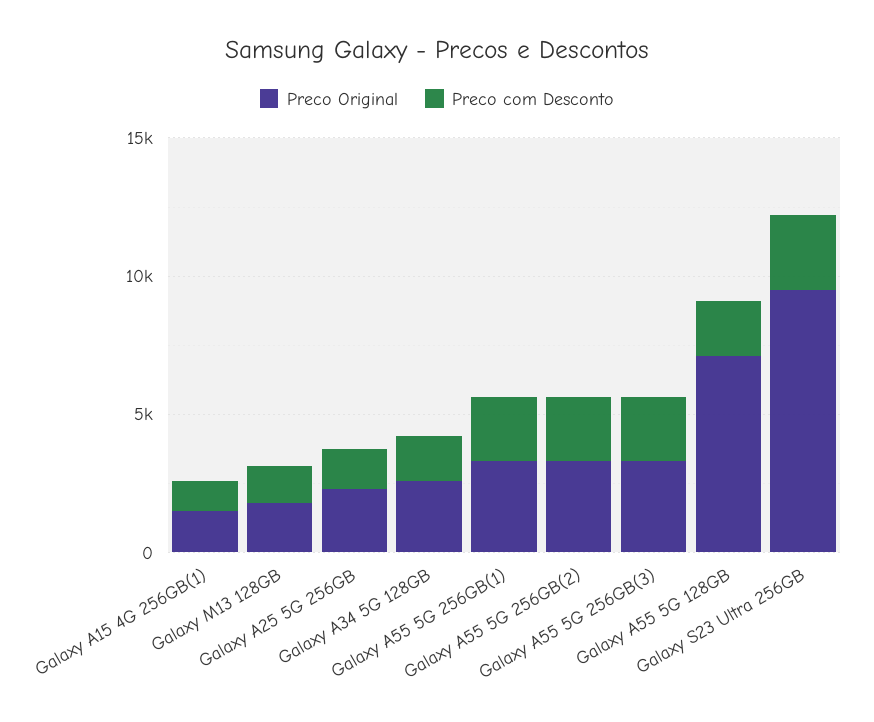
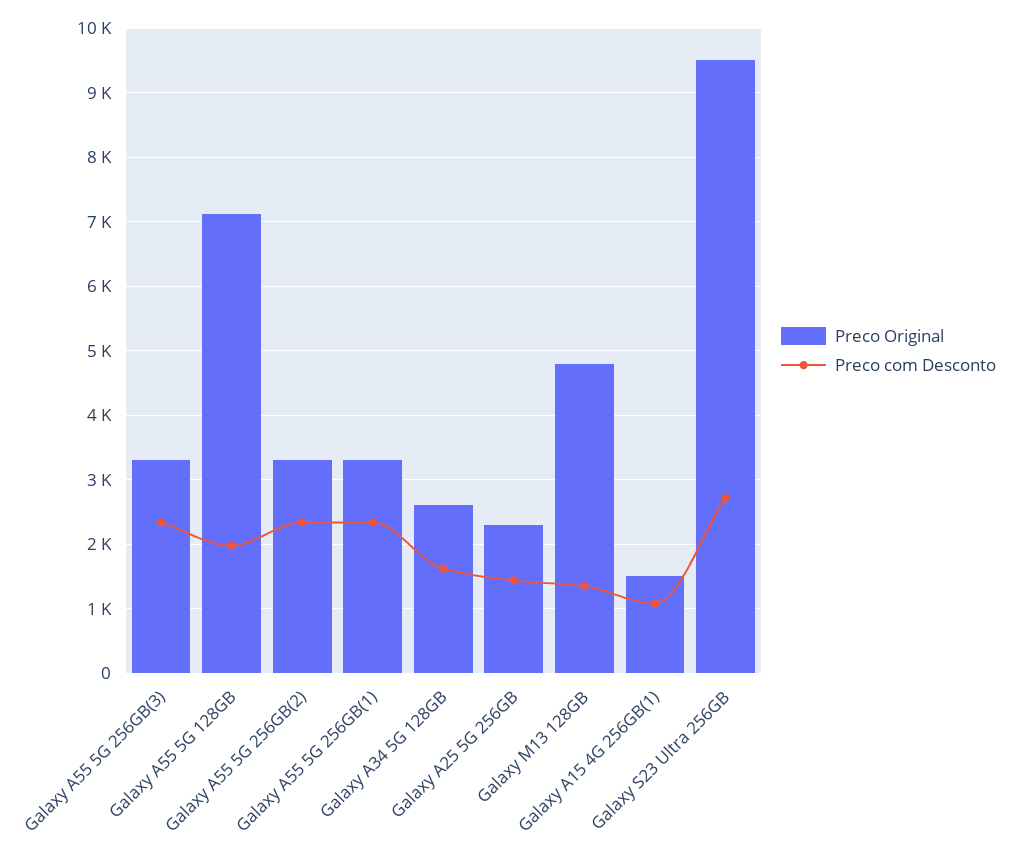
  {
    "Preco Original": {
      "Galaxy A15 4G 256GB(1)": 1500,
-     "Galaxy M13 128GB": 2000,
+     "Galaxy M13 128GB": 4800,
      "Galaxy A25 5G 256GB": 2300,
      "Galaxy A34 5G 128GB": 2600,
      "Galaxy A55 5G 256GB(1)": 3300,
      "Galaxy A55 5G 256GB(2)": 3300,
      "Galaxy A55 5G 256GB(3)": 3300,
      "Galaxy A55 5G 128GB": 7100,
      "Galaxy S23 Ultra 256GB": 9500
    },
    "Preco com Desconto": {
      "Galaxy A15 4G 256GB(1)": 1100,
      "Galaxy M13 128GB": 1300,
      "Galaxy A25 5G 256GB": 1400,
      "Galaxy A34 5G 128GB": 1600,
      "Galaxy A55 5G 256GB(1)": 2300,
      "Galaxy A55 5G 256GB(2)": 2300,
      "Galaxy A55 5G 256GB(3)": 2300,
      "Galaxy A55 5G 128GB": 2000,
      "Galaxy S23 Ultra 256GB": 2700
    }
  }

